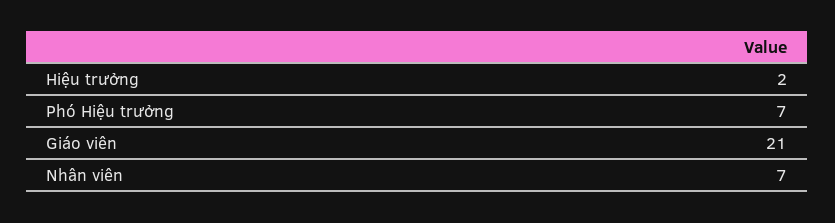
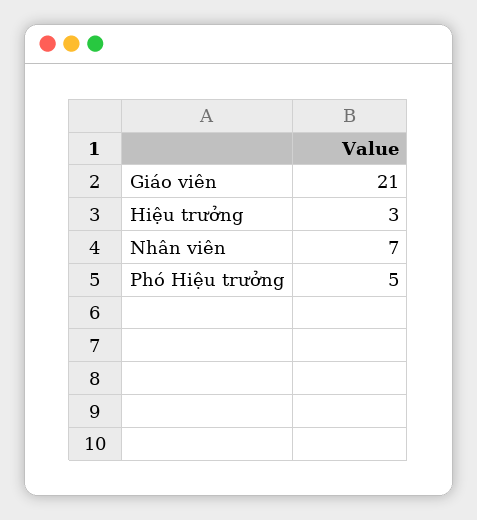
  {
-   "Hiệu trưởng": 2,
+   "Hiệu trưởng": 3,
-   "Phó Hiệu trưởng": 7,
+   "Phó Hiệu trưởng": 5,
    "Giáo viên": 21,
    "Nhân viên": 7
  }

